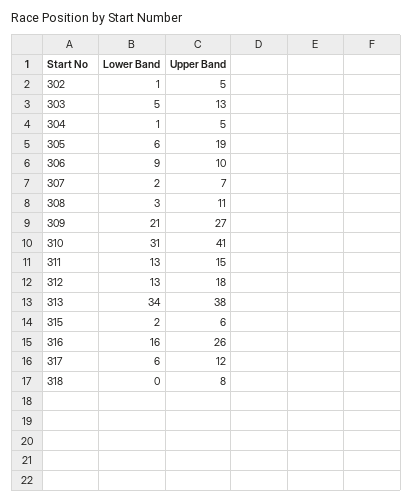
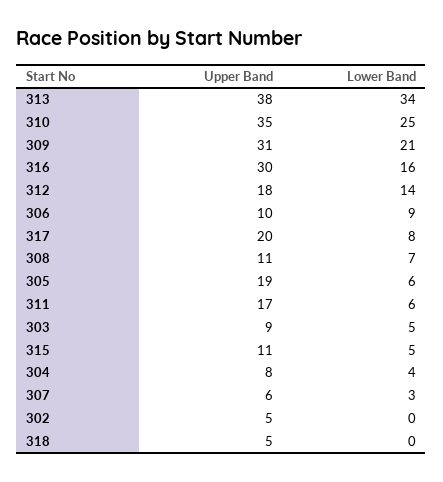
  {
    "Lower Band": {
-     "302": 1,
+     "302": 0,
      "303": 5,
-     "304": 1,
+     "304": 4,
      "305": 6,
      "306": 9,
-     "307": 2,
+     "307": 3,
-     "308": 3,
+     "308": 7,
      "309": 21,
-     "310": 31,
+     "310": 25,
-     "311": 13,
+     "311": 6,
-     "312": 13,
+     "312": 14,
      "313": 34,
-     "315": 2,
+     "315": 5,
      "316": 16,
-     "317": 6,
+     "317": 8,
      "318": 0
    },
    "Upper Band": {
      "302": 5,
-     "303": 13,
+     "303": 9,
-     "304": 5,
+     "304": 8,
      "305": 19,
      "306": 10,
-     "307": 7,
+     "307": 6,
      "308": 11,
-     "309": 27,
+     "309": 31,
-     "310": 41,
+     "310": 35,
-     "311": 15,
+     "311": 17,
      "312": 18,
      "313": 38,
-     "315": 6,
+     "315": 11,
-     "316": 26,
+     "316": 30,
-     "317": 12,
+     "317": 20,
-     "318": 8
+     "318": 5
    }
  }

